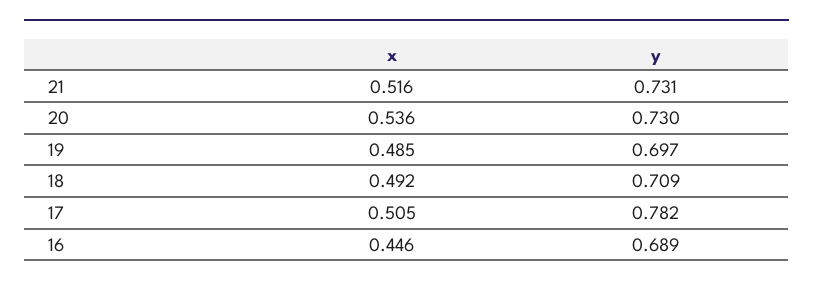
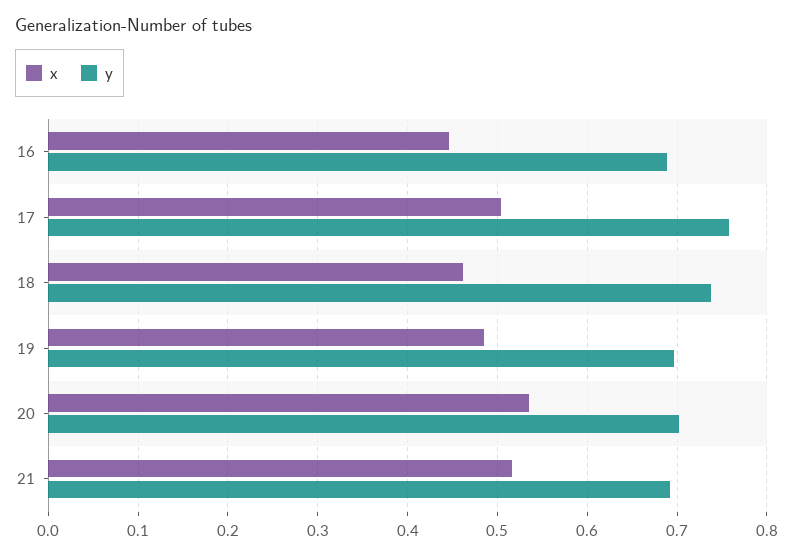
  {
    "x": {
      "21": 0.516,
      "20": 0.536,
      "19": 0.485,
-     "18": 0.492,
+     "18": 0.46,
      "17": 0.505,
      "16": 0.446
    },
    "y": {
-     "21": 0.731,
+     "21": 0.69,
-     "20": 0.73,
+     "20": 0.7,
      "19": 0.697,
-     "18": 0.709,
+     "18": 0.74,
-     "17": 0.782,
+     "17": 0.76,
      "16": 0.689
    }
  }

